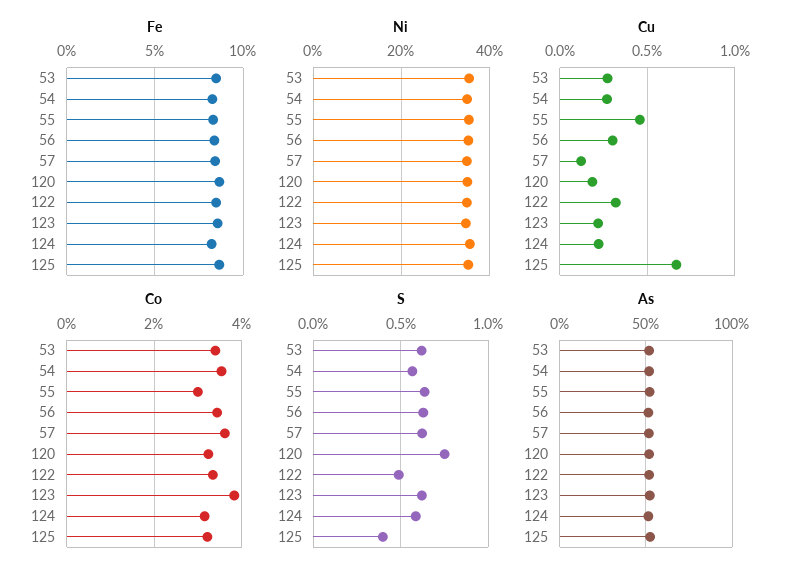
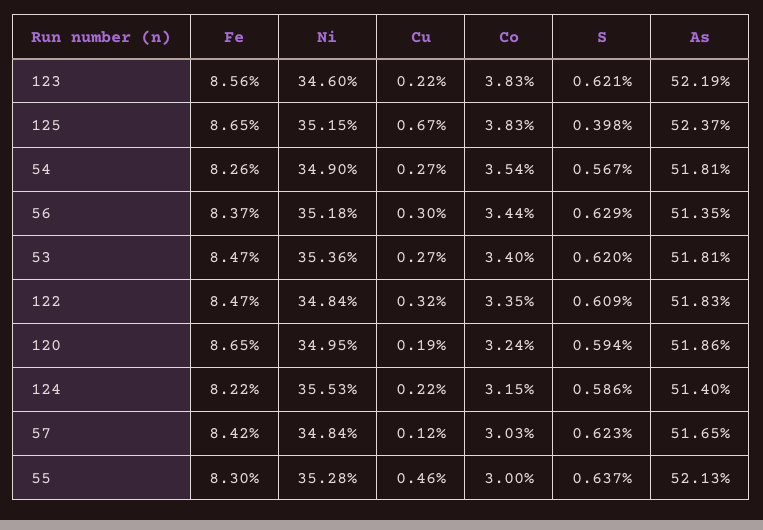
  {
    "Fe": {
      "53": 8.47,
      "54": 8.26,
      "55": 8.3,
      "56": 8.37,
      "57": 8.42,
      "120": 8.65,
      "122": 8.47,
      "123": 8.56,
      "124": 8.22,
      "125": 8.65
    },
    "Ni": {
      "53": 35.36,
      "54": 34.9,
      "55": 35.28,
      "56": 35.18,
      "57": 34.84,
      "120": 34.95,
      "122": 34.84,
      "123": 34.6,
      "124": 35.53,
      "125": 35.15
    },
    "Cu": {
      "53": 0.27,
      "54": 0.27,
      "55": 0.46,
      "56": 0.3,
      "57": 0.12,
      "120": 0.19,
      "122": 0.32,
      "123": 0.22,
      "124": 0.22,
      "125": 0.67
    },
    "Co": {
      "53": 3.4,
      "54": 3.54,
      "55": 3,
      "56": 3.44,
-     "57": 3.6,
+     "57": 3.03,
      "120": 3.24,
      "122": 3.35,
      "123": 3.83,
      "124": 3.15,
-     "125": 3.2
+     "125": 3.83
    },
    "S": {
      "53": 0.62,
      "54": 0.567,
      "55": 0.637,
      "56": 0.629,
      "57": 0.623,
-     "120": 0.75,
+     "120": 0.594,
-     "122": 0.5,
+     "122": 0.609,
      "123": 0.621,
      "124": 0.586,
      "125": 0.398
    },
    "As": {
      "53": 51.81,
      "54": 51.81,
      "55": 52.13,
      "56": 51.35,
      "57": 51.65,
      "120": 51.86,
      "122": 51.83,
      "123": 52.19,
      "124": 51.4,
      "125": 52.37
    }
  }

